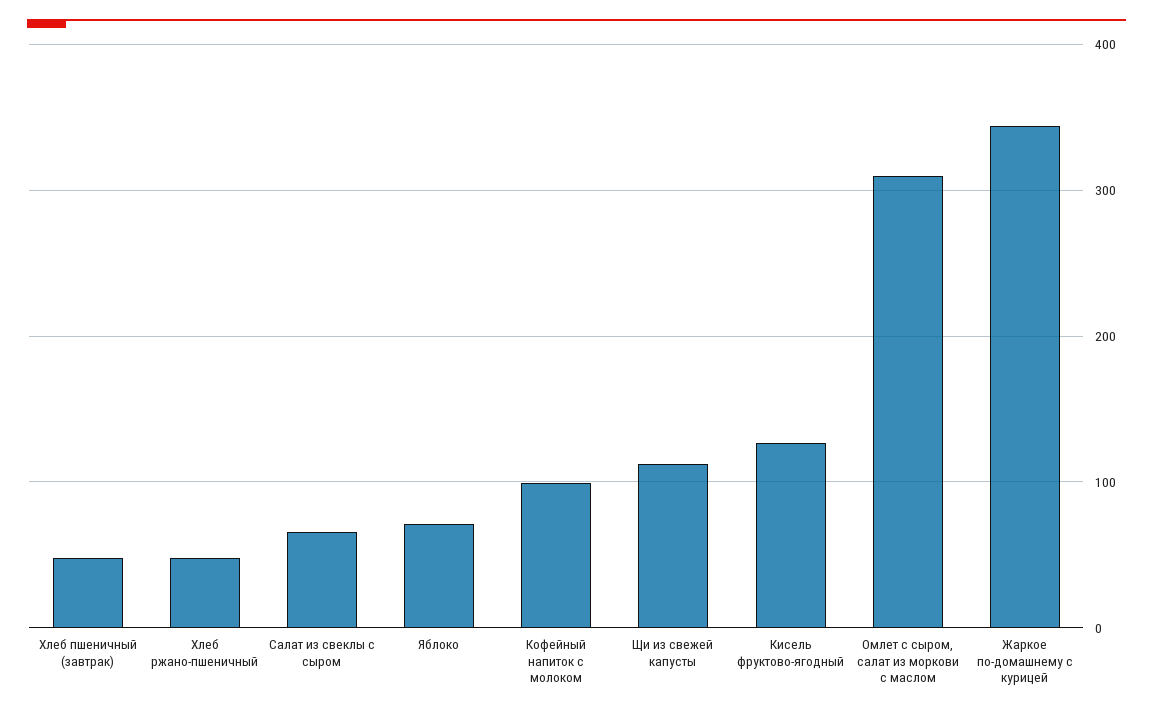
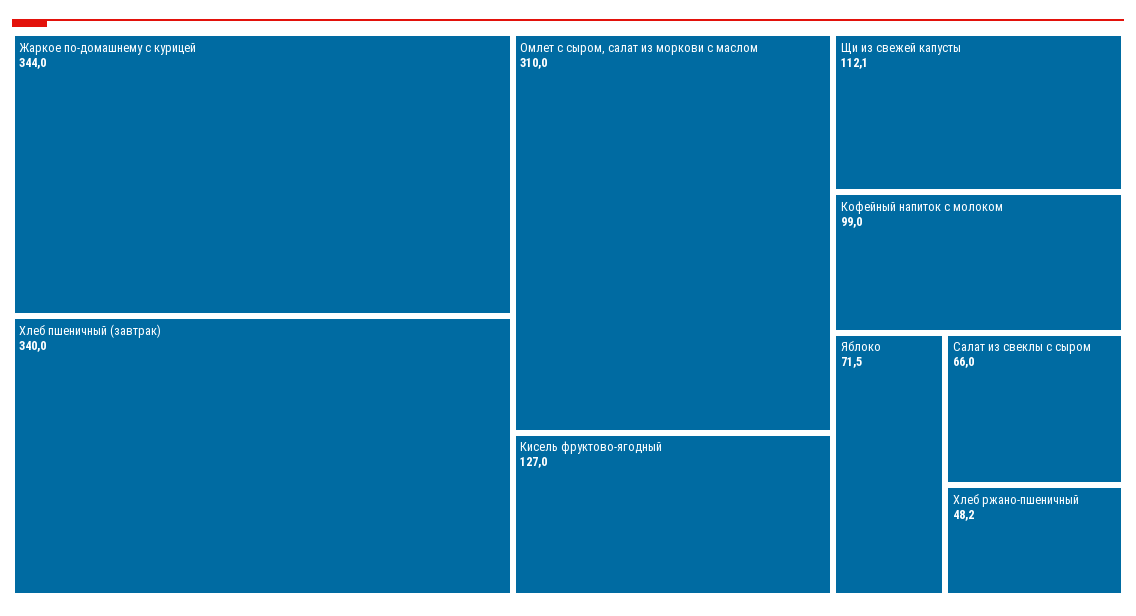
  {
-   "Хлеб пшеничный (завтрак)": 50,
+   "Хлеб пшеничный (завтрак)": 340,
    "Хлеб ржано-пшеничный": 48.2,
    "Салат из свеклы с сыром": 66,
    "Яблоко": 71.5,
    "Кофейный напиток с молоком": 99,
    "Щи из свежей капусты": 112.1,
    "Кисель фруктово-ягодный": 127,
    "Омлет с сыром, салат из моркови с маслом": 310,
    "Жаркое по-домашнему с курицей": 344
  }

